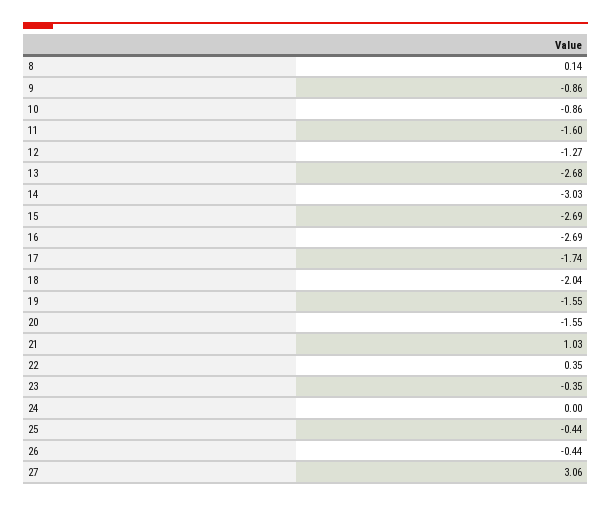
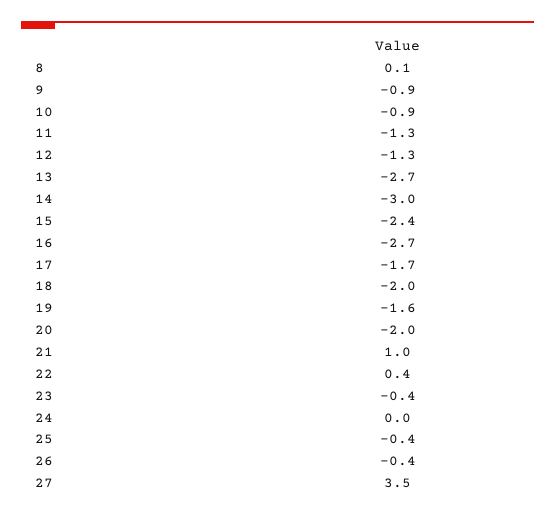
  {
    "8": 0.14,
    "9": -0.86,
    "10": -0.86,
-   "11": -1.6,
+   "11": -1.3,
    "12": -1.27,
    "13": -2.68,
    "14": -3.03,
-   "15": -2.69,
+   "15": -2.4,
    "16": -2.69,
    "17": -1.74,
    "18": -2.04,
    "19": -1.55,
-   "20": -1.55,
+   "20": -2,
    "21": 1.03,
    "22": 0.35,
    "23": -0.35,
    "24": 0,
    "25": -0.44,
    "26": -0.44,
-   "27": 3.06
+   "27": 3.5
  }

